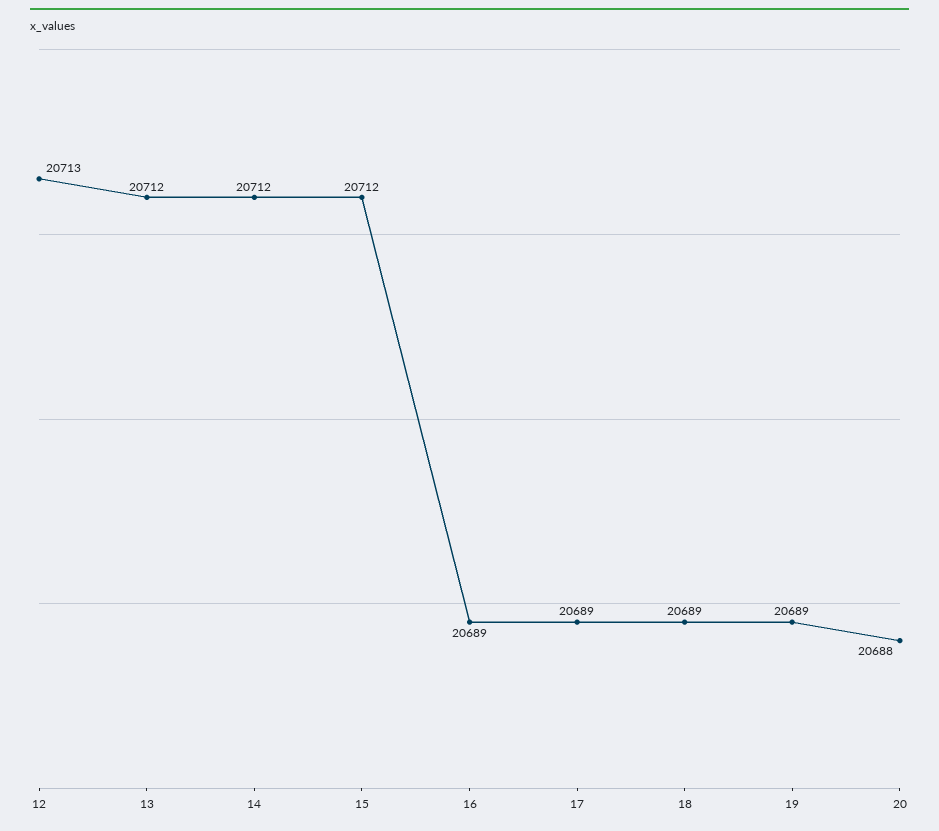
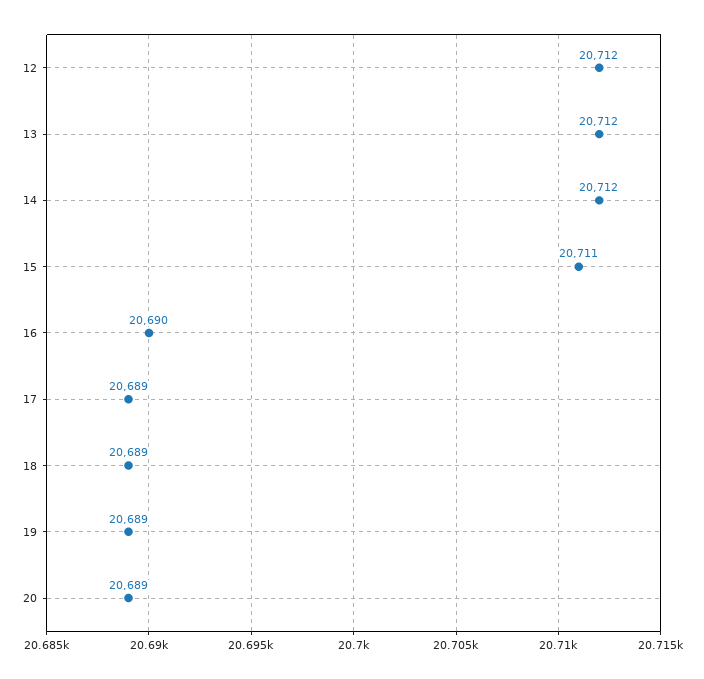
  {
-   "12": 20713,
+   "12": 20712,
    "13": 20712,
    "14": 20712,
-   "15": 20712,
+   "15": 20711,
-   "16": 20689,
+   "16": 20690,
    "17": 20689,
    "18": 20689,
    "19": 20689,
-   "20": 20688
+   "20": 20689
  }

